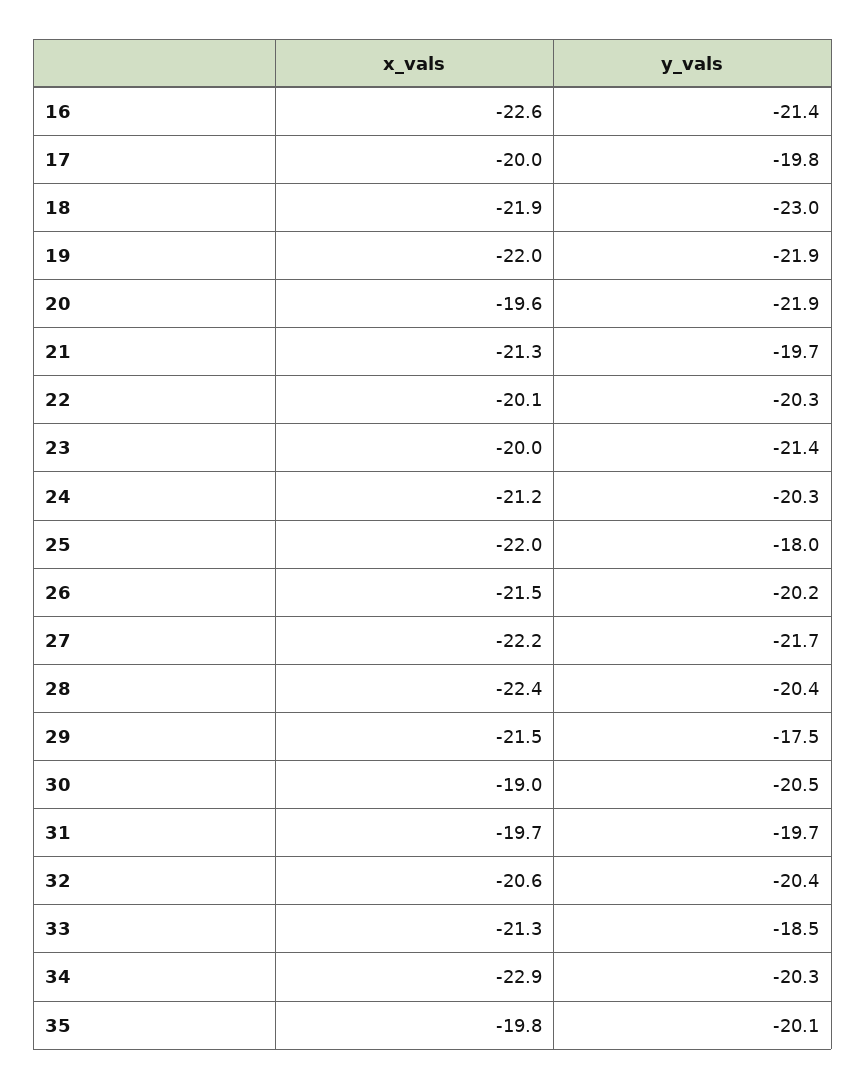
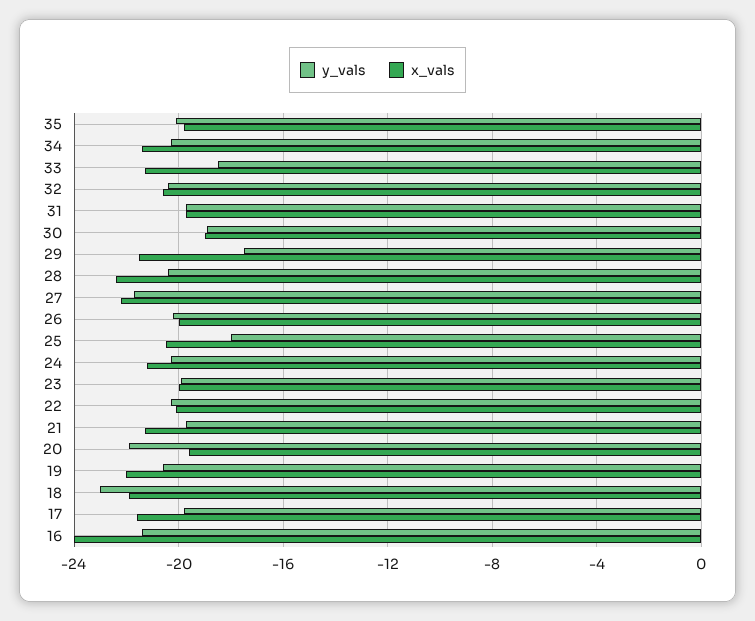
  {
    "x_vals": {
-     "16": -22.6,
+     "16": -24,
-     "17": -20,
+     "17": -21.5,
      "18": -21.9,
      "19": -22,
      "20": -19.6,
      "21": -21.3,
      "22": -20.1,
      "23": -20,
      "24": -21.2,
-     "25": -22,
+     "25": -20.5,
-     "26": -21.5,
+     "26": -20,
      "27": -22.2,
      "28": -22.4,
      "29": -21.5,
      "30": -19,
      "31": -19.7,
      "32": -20.6,
      "33": -21.3,
-     "34": -22.9,
+     "34": -21.5,
      "35": -19.8
    },
    "y_vals": {
      "16": -21.4,
      "17": -19.8,
      "18": -23,
-     "19": -21.9,
+     "19": -20.5,
      "20": -21.9,
      "21": -19.7,
      "22": -20.3,
-     "23": -21.4,
+     "23": -20,
      "24": -20.3,
      "25": -18,
      "26": -20.2,
      "27": -21.7,
      "28": -20.4,
      "29": -17.5,
-     "30": -20.5,
+     "30": -19,
      "31": -19.7,
      "32": -20.4,
      "33": -18.5,
      "34": -20.3,
      "35": -20.1
    }
  }

